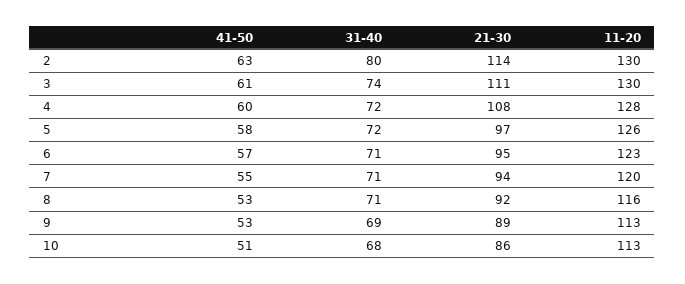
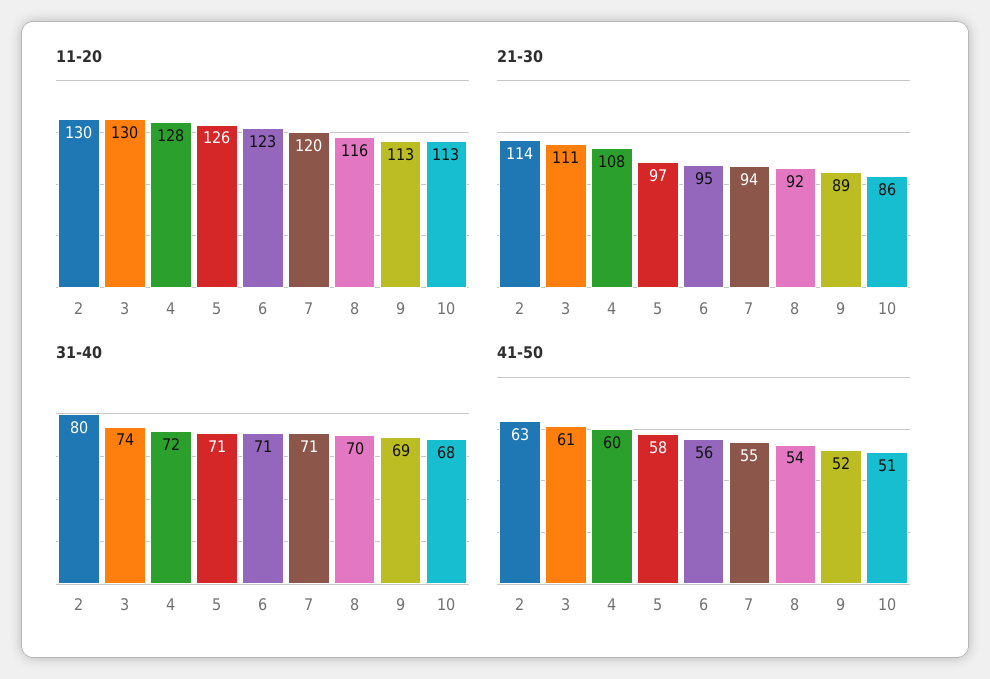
  {
    "41-50": {
      "2": 63,
      "3": 61,
      "4": 60,
      "5": 58,
-     "6": 57,
+     "6": 56,
      "7": 55,
-     "8": 53,
+     "8": 54,
-     "9": 53,
+     "9": 52,
      "10": 51
    },
    "31-40": {
      "2": 80,
      "3": 74,
      "4": 72,
-     "5": 72,
+     "5": 71,
      "6": 71,
      "7": 71,
-     "8": 71,
+     "8": 70,
      "9": 69,
      "10": 68
    },
    "21-30": {
      "2": 114,
      "3": 111,
      "4": 108,
      "5": 97,
      "6": 95,
      "7": 94,
      "8": 92,
      "9": 89,
      "10": 86
    },
    "11-20": {
      "2": 130,
      "3": 130,
      "4": 128,
      "5": 126,
      "6": 123,
      "7": 120,
      "8": 116,
      "9": 113,
      "10": 113
    }
  }

